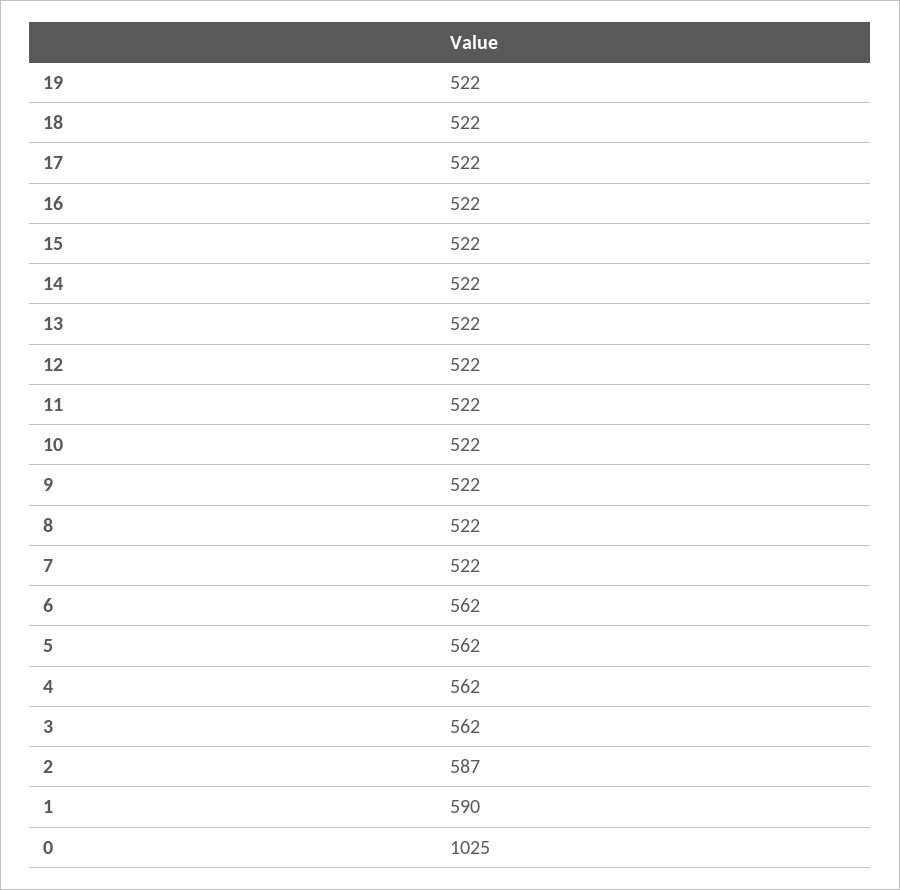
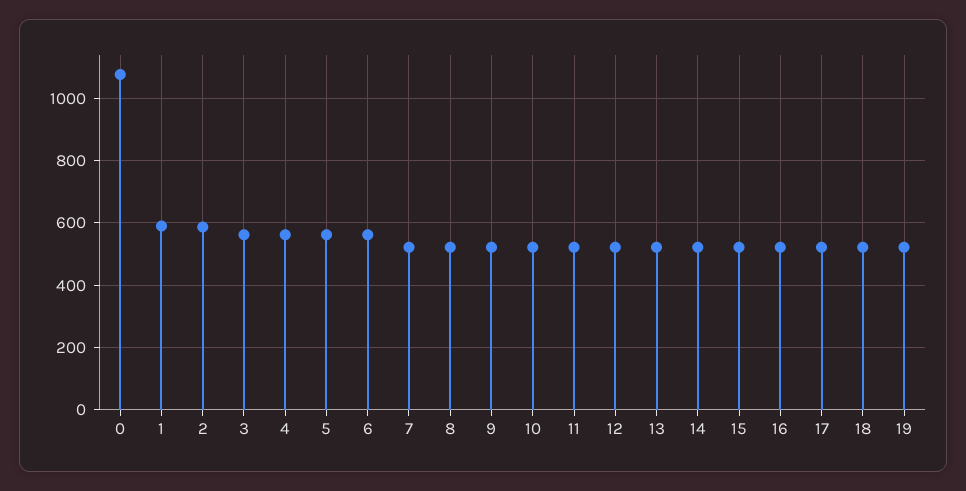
  {
    "19": 522,
    "18": 522,
    "17": 522,
    "16": 522,
    "15": 522,
    "14": 522,
    "13": 522,
    "12": 522,
    "11": 522,
    "10": 522,
    "9": 522,
    "8": 522,
    "7": 522,
    "6": 562,
    "5": 562,
    "4": 562,
    "3": 562,
    "2": 587,
    "1": 590,
-   "0": 1025
+   "0": 1080
  }

